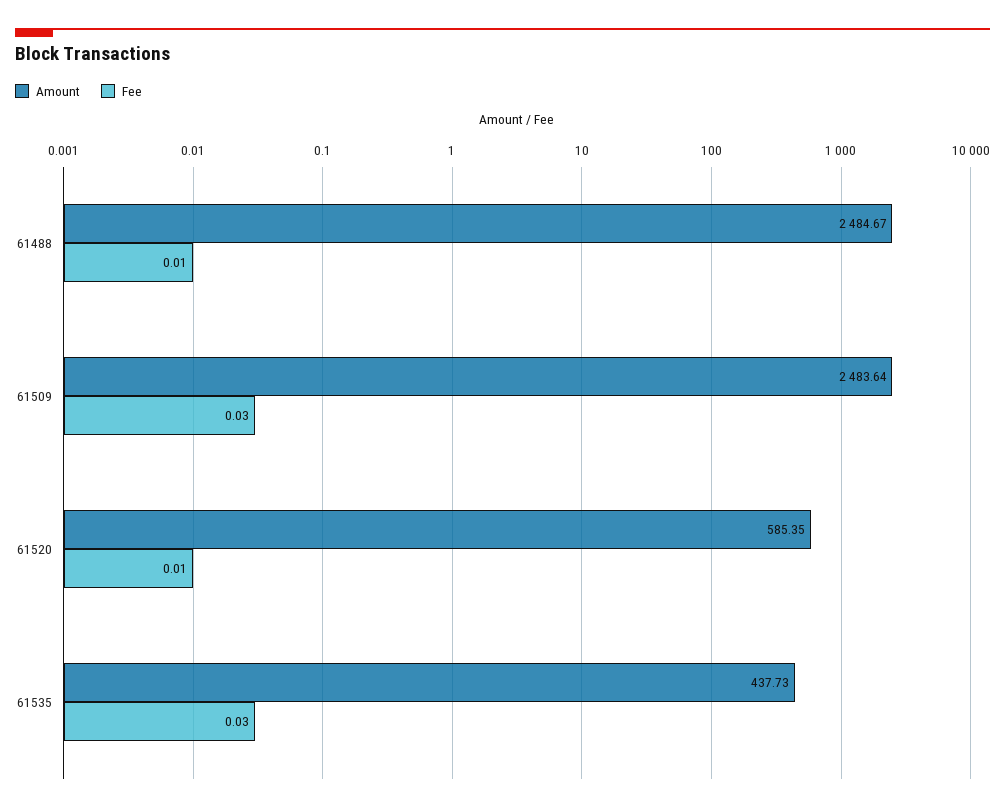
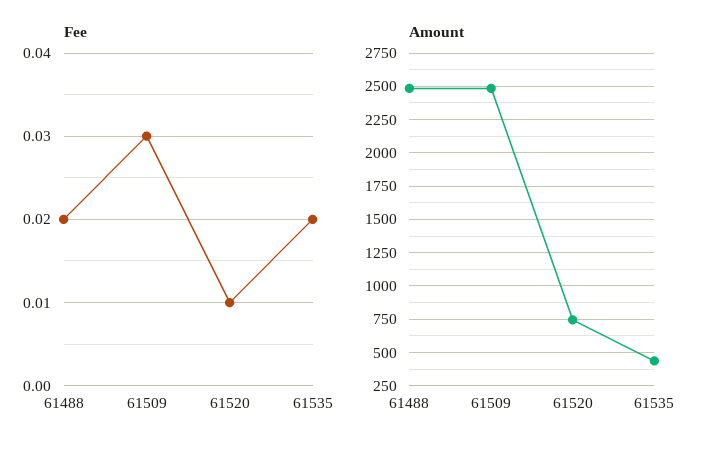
  {
    "Amount": {
      "61488": 2484.67,
      "61509": 2483.64,
-     "61520": 585.35,
+     "61520": 750,
      "61535": 437.73
    },
    "Fee": {
-     "61488": 0.01,
+     "61488": 0.02,
      "61509": 0.03,
      "61520": 0.01,
-     "61535": 0.03
+     "61535": 0.02
    }
  }

